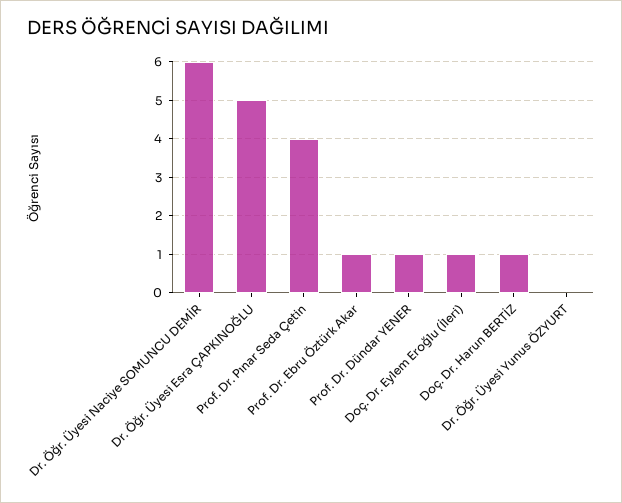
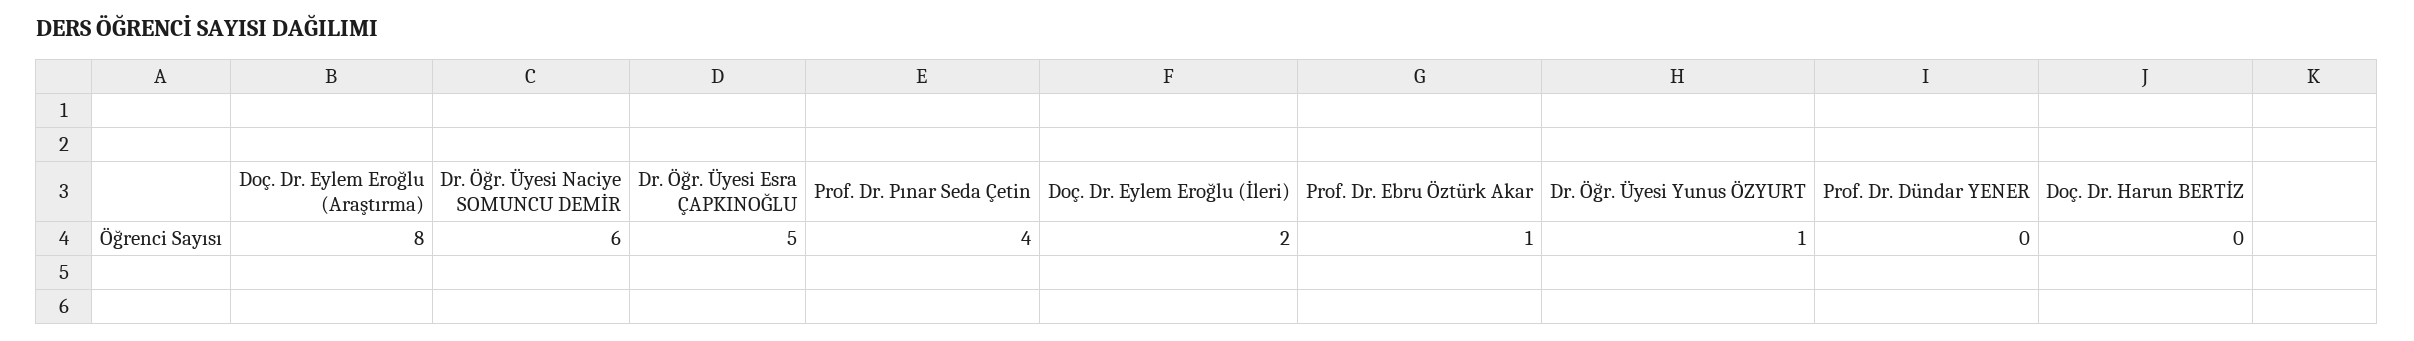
  {
    "Dr. Öğr. Üyesi Naciye SOMUNCU DEMİR": 6,
    "Dr. Öğr. Üyesi Esra ÇAPKINOĞLU": 5,
    "Prof. Dr. Pınar Seda Çetin": 4,
    "Prof. Dr. Ebru Öztürk Akar": 1,
-   "Prof. Dr. Dündar YENER": 1,
+   "Prof. Dr. Dündar YENER": 0,
-   "Doç. Dr. Eylem Eroğlu (İleri)": 1,
+   "Doç. Dr. Eylem Eroğlu (İleri)": 2,
-   "Doç. Dr. Harun BERTİZ": 1,
+   "Doç. Dr. Harun BERTİZ": 0,
-   "Dr. Öğr. Üyesi Yunus ÖZYURT": 0
+   "Dr. Öğr. Üyesi Yunus ÖZYURT": 1,
+   "Doç. Dr. Eylem Eroğlu (Araştırma)": 8
  }

